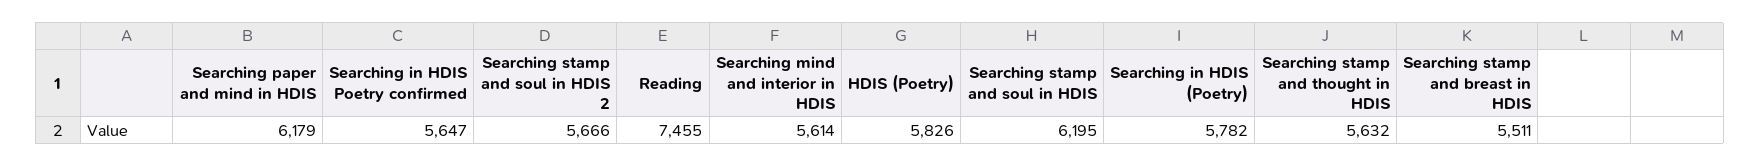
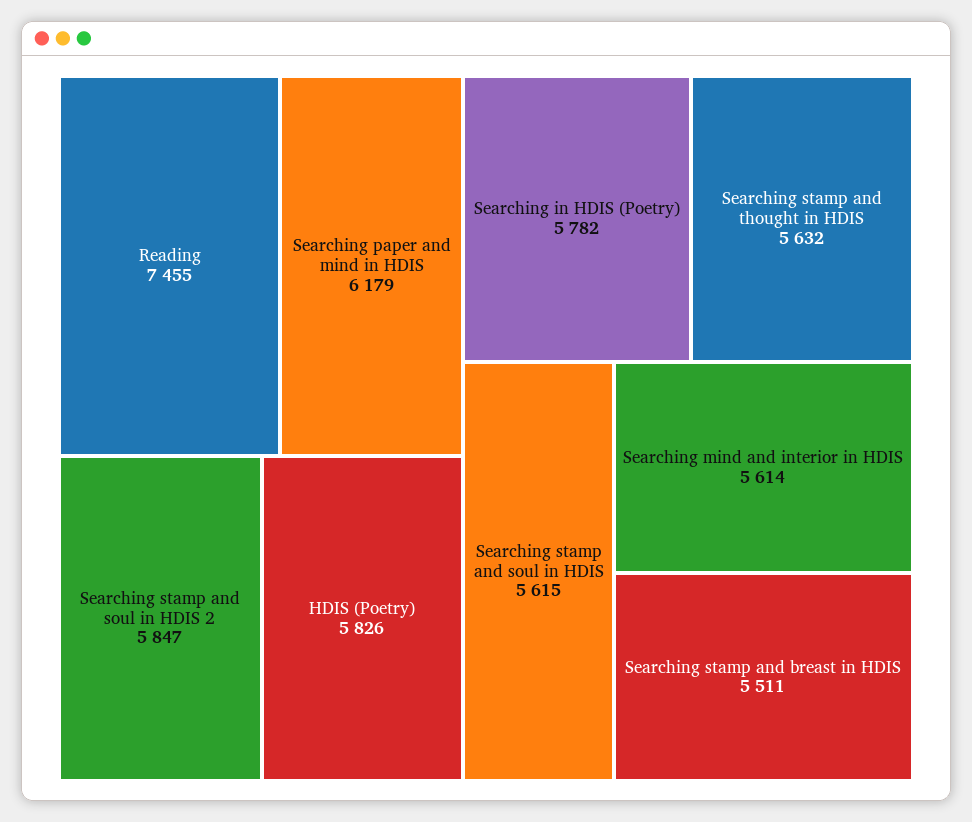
  {
    "Searching paper and mind in HDIS": 6179,
-   "Searching in HDIS Poetry confirmed": 5647,
-   "Searching stamp and soul in HDIS 2": 5666,
+   "Searching stamp and soul in HDIS 2": 5847,
    "Reading": 7455,
    "Searching mind and interior in HDIS": 5614,
    "HDIS (Poetry)": 5826,
-   "Searching stamp and soul in HDIS": 6195,
+   "Searching stamp and soul in HDIS": 5615,
    "Searching in HDIS (Poetry)": 5782,
    "Searching stamp and thought in HDIS": 5632,
    "Searching stamp and breast in HDIS": 5511
  }

